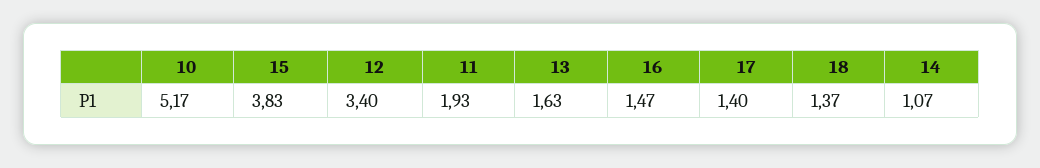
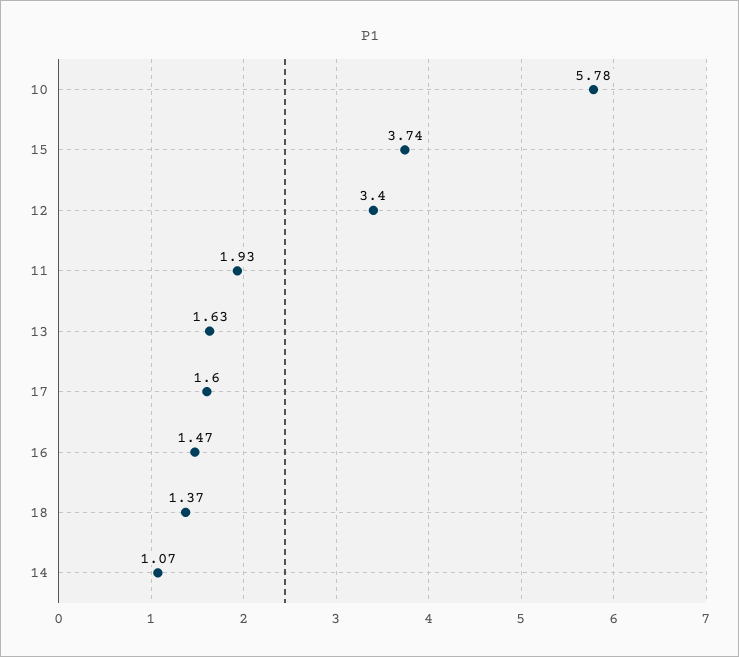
  {
-   "10": 5.17,
+   "10": 5.78,
-   "15": 3.83,
+   "15": 3.74,
    "12": 3.4,
    "11": 1.93,
    "13": 1.63,
    "16": 1.47,
-   "17": 1.4,
+   "17": 1.6,
    "18": 1.37,
    "14": 1.07
  }

